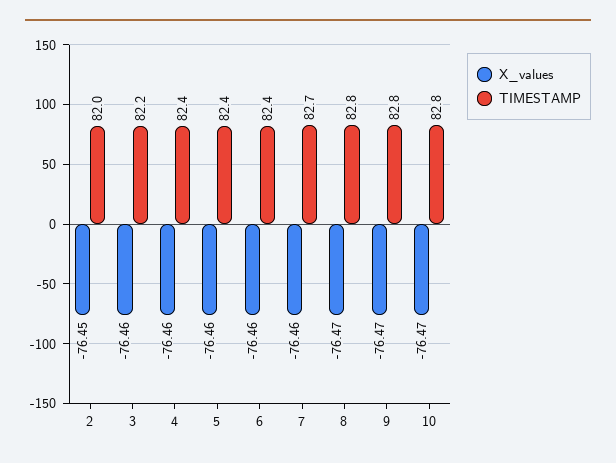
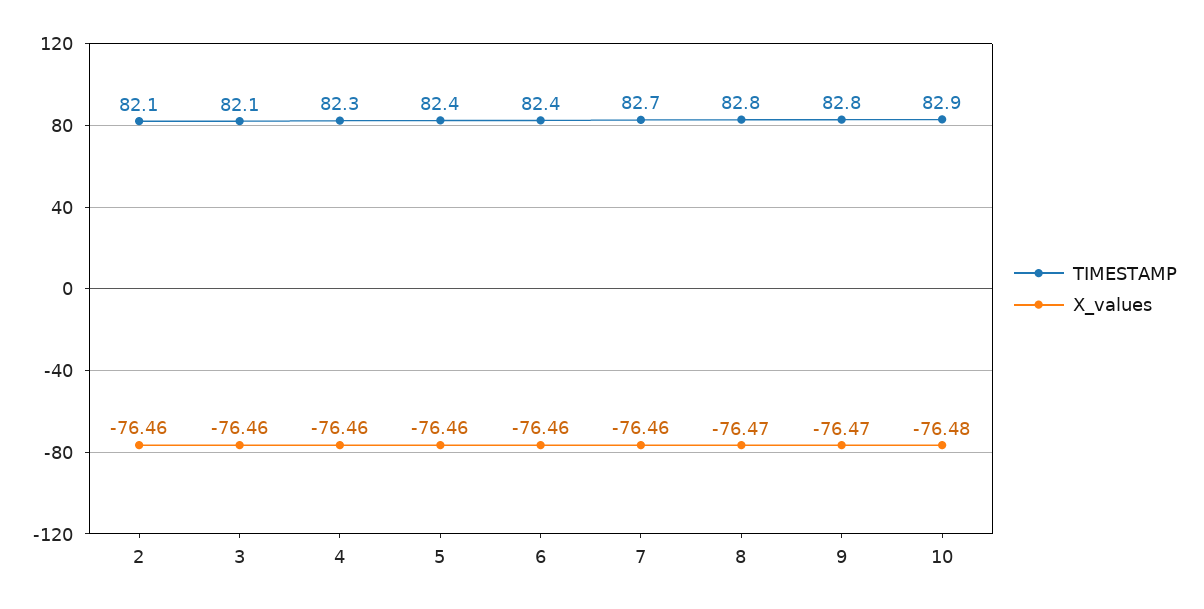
  {
    "X_values": {
-     "2": -76.45,
+     "2": -76.46,
      "3": -76.46,
      "4": -76.46,
      "5": -76.46,
      "6": -76.46,
      "7": -76.46,
      "8": -76.47,
      "9": -76.47,
-     "10": -76.47
+     "10": -76.48
    },
    "TIMESTAMP": {
-     "2": 82,
+     "2": 82.1,
-     "3": 82.2,
+     "3": 82.1,
-     "4": 82.4,
+     "4": 82.3,
      "5": 82.4,
      "6": 82.4,
      "7": 82.7,
      "8": 82.8,
      "9": 82.8,
-     "10": 82.8
+     "10": 82.9
    }
  }

